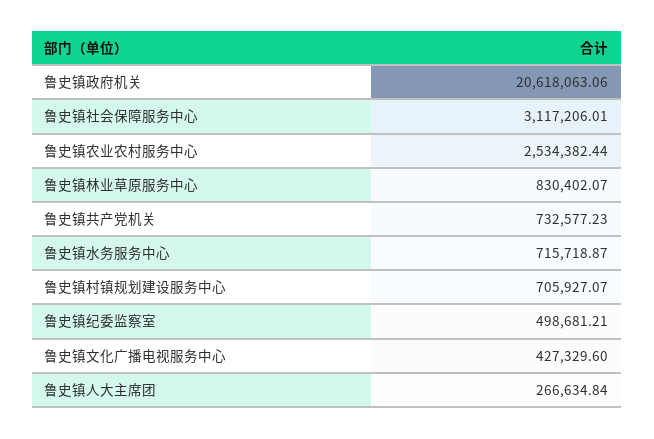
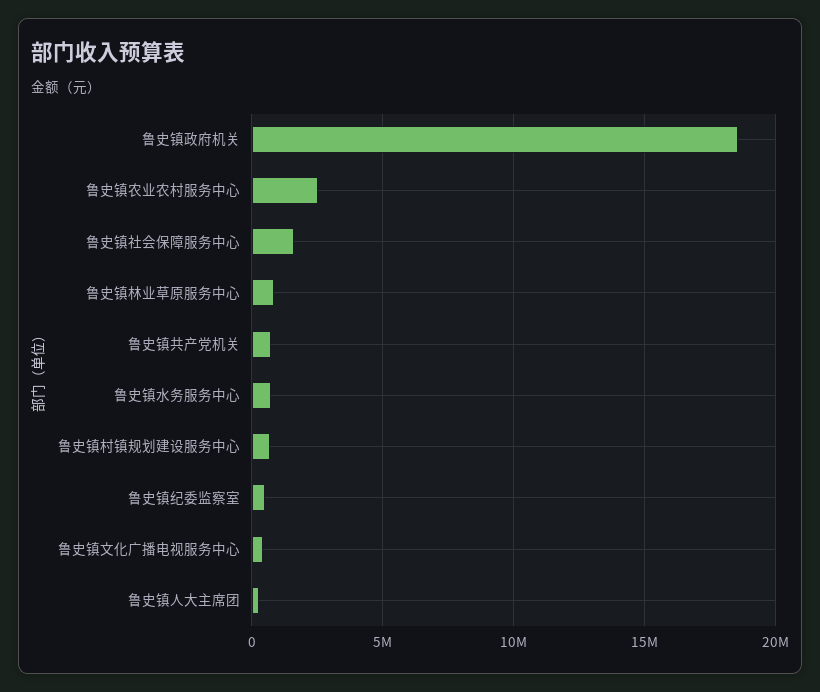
  {
-   "鲁史镇政府机关": 20618063.06,
+   "鲁史镇政府机关": 18500000,
-   "鲁史镇社会保障服务中心": 3117206.01,
+   "鲁史镇社会保障服务中心": 1500000,
    "鲁史镇农业农村服务中心": 2534382.44,
    "鲁史镇林业草原服务中心": 830402.07,
    "鲁史镇共产党机关": 732577.23,
    "鲁史镇水务服务中心": 715718.87,
    "鲁史镇村镇规划建设服务中心": 705927.07,
    "鲁史镇纪委监察室": 498681.21,
    "鲁史镇文化广播电视服务中心": 427329.6,
    "鲁史镇人大主席团": 266634.84
  }

